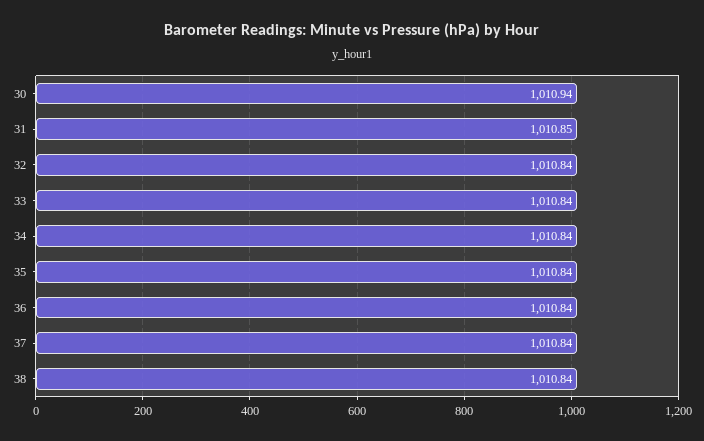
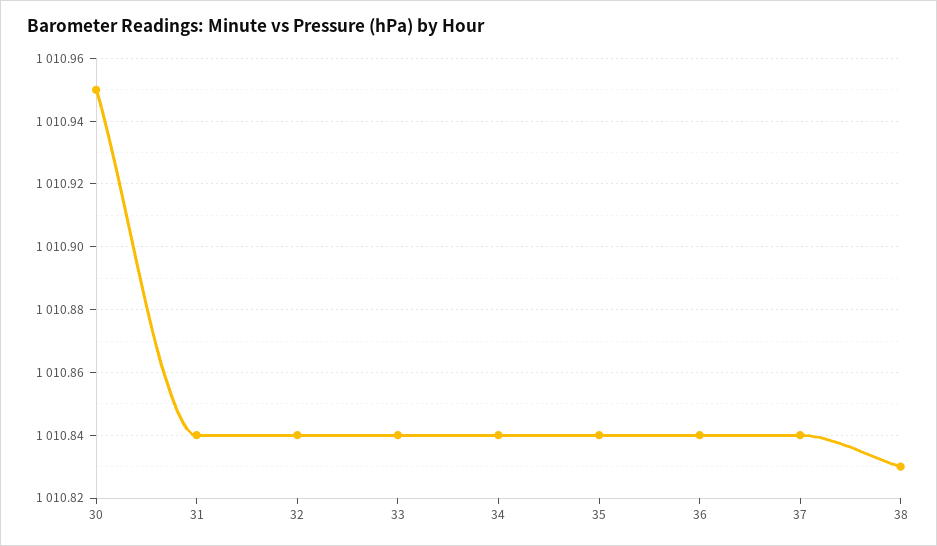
  {
-   "30": 1010.94,
+   "30": 1010.95,
-   "31": 1010.85,
+   "31": 1010.84,
    "32": 1010.84,
    "33": 1010.84,
    "34": 1010.84,
    "35": 1010.84,
    "36": 1010.84,
    "37": 1010.84,
-   "38": 1010.84
+   "38": 1010.83
  }

